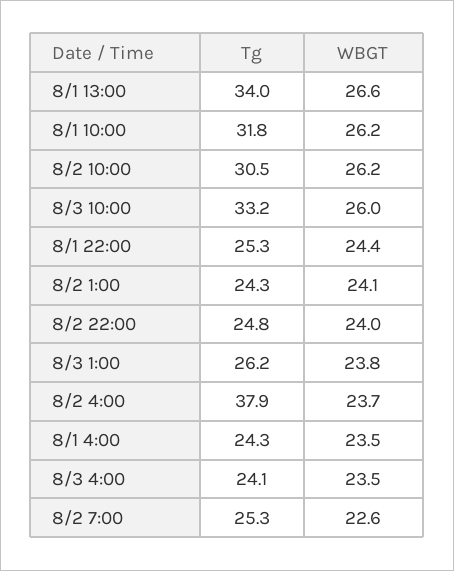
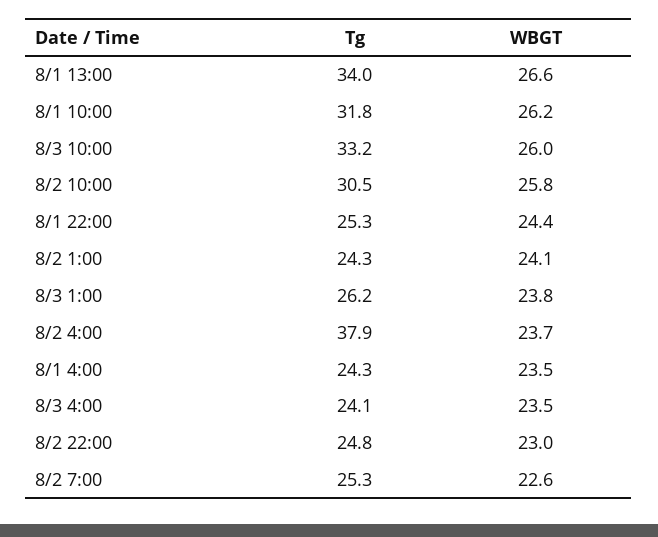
  {
    "Tg": {
      "8/1 13:00": 34,
      "8/1 10:00": 31.8,
      "8/2 10:00": 30.5,
      "8/3 10:00": 33.2,
      "8/1 22:00": 25.3,
      "8/2 1:00": 24.3,
      "8/2 22:00": 24.8,
      "8/3 1:00": 26.2,
      "8/2 4:00": 37.9,
      "8/1 4:00": 24.3,
      "8/3 4:00": 24.1,
      "8/2 7:00": 25.3
    },
    "WBGT": {
      "8/1 13:00": 26.6,
      "8/1 10:00": 26.2,
-     "8/2 10:00": 26.2,
+     "8/2 10:00": 25.8,
      "8/3 10:00": 26,
      "8/1 22:00": 24.4,
      "8/2 1:00": 24.1,
-     "8/2 22:00": 24,
+     "8/2 22:00": 23,
      "8/3 1:00": 23.8,
      "8/2 4:00": 23.7,
      "8/1 4:00": 23.5,
      "8/3 4:00": 23.5,
      "8/2 7:00": 22.6
    }
  }

